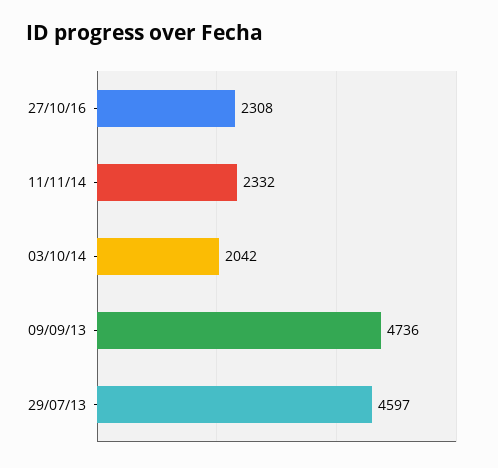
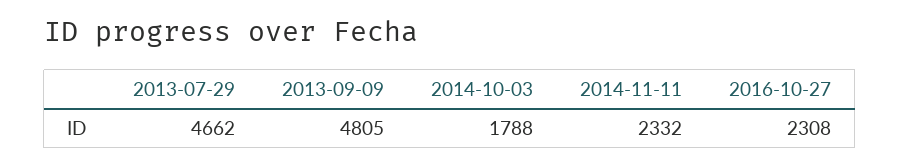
  {
    "27/10/16": 2308,
    "11/11/14": 2332,
-   "03/10/14": 2042,
+   "03/10/14": 1788,
-   "09/09/13": 4736,
+   "09/09/13": 4805,
-   "29/07/13": 4597
+   "29/07/13": 4662
  }

